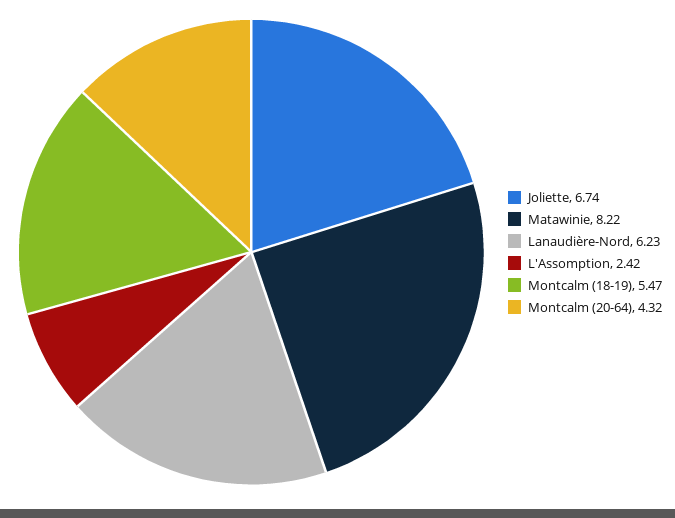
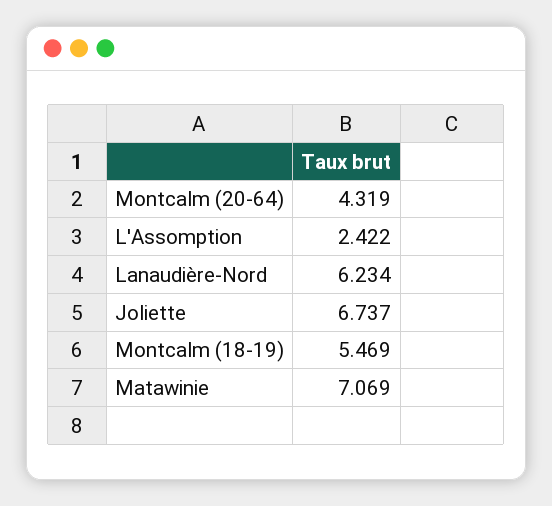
  {
    "Joliette": 6.737,
-   "Matawinie": 8.22,
+   "Matawinie": 7.069,
    "Lanaudière-Nord": 6.234,
    "L'Assomption": 2.422,
    "Montcalm (18-19)": 5.469,
    "Montcalm (20-64)": 4.319
  }

